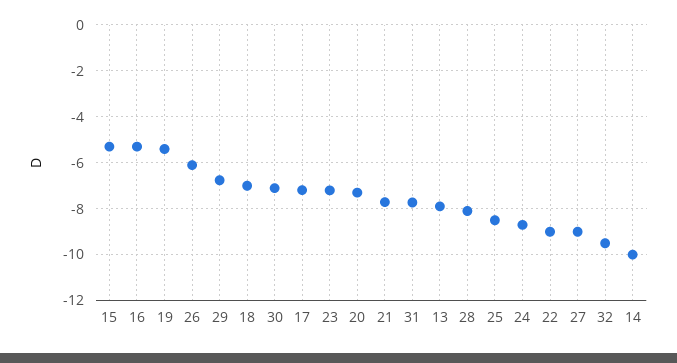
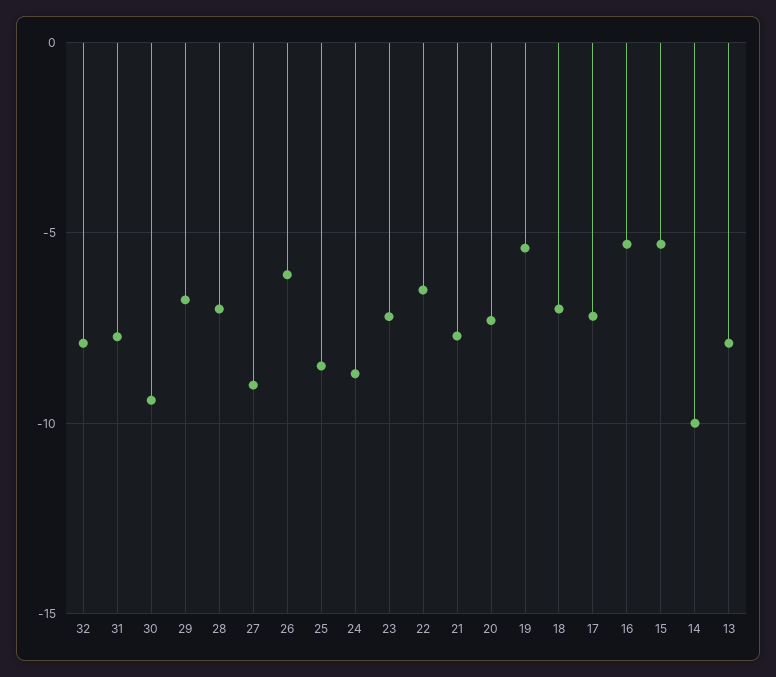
  {
    "15": -5.5,
    "16": -5.5,
    "19": -5.5,
    "26": -6,
    "29": -7,
    "18": -7,
-   "30": -7,
+   "30": -9.5,
    "17": -7,
    "23": -7,
    "20": -7.5,
    "21": -7.5,
    "31": -7.5,
    "13": -8,
-   "28": -8,
+   "28": -7,
    "25": -8.5,
    "24": -8.5,
-   "22": -9,
+   "22": -6.5,
    "27": -9,
-   "32": -9.5,
+   "32": -8,
    "14": -10
  }

